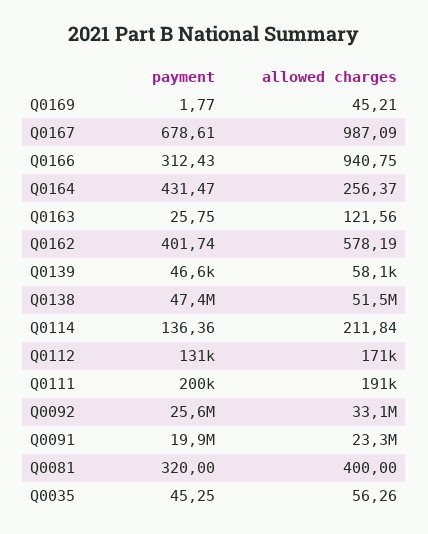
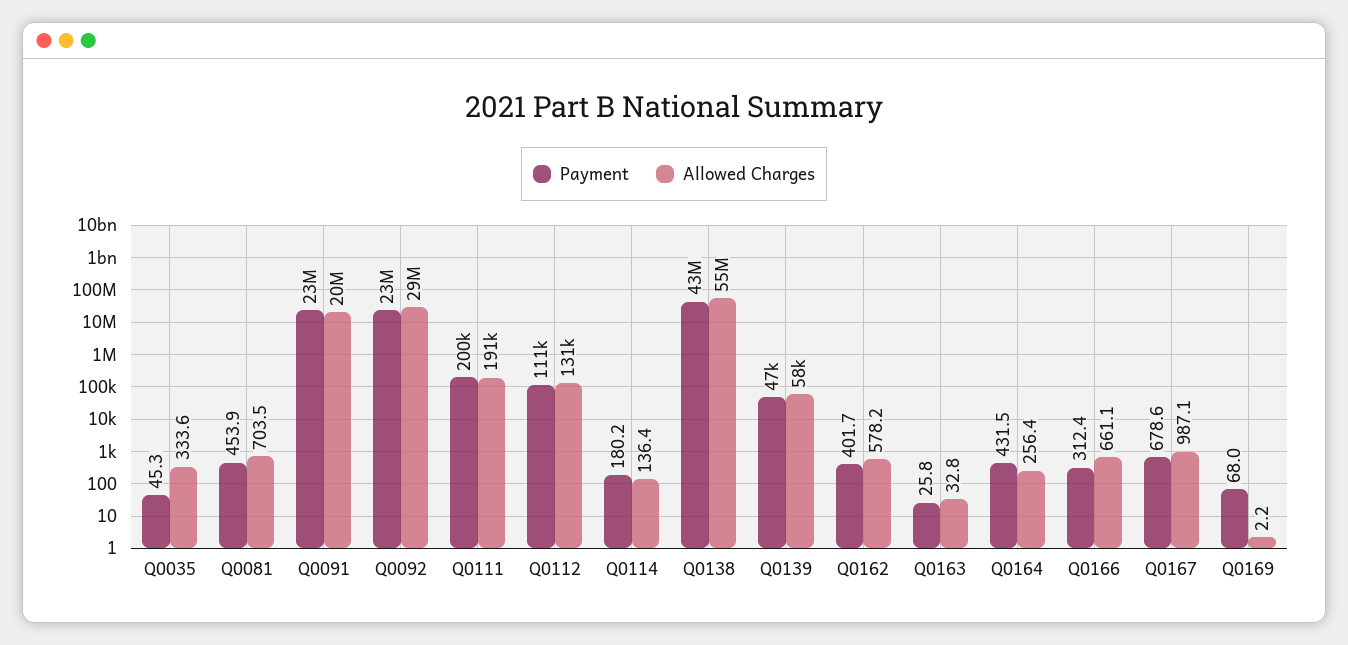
  {
    "payment": {
-     "Q0169": 1.77,
+     "Q0169": 68,
      "Q0167": 678.61,
      "Q0166": 312.43,
      "Q0164": 431.47,
      "Q0163": 25.75,
      "Q0162": 401.74,
      "Q0139": 46600,
-     "Q0138": 47400000,
+     "Q0138": 43000000,
-     "Q0114": 136.36,
+     "Q0114": 180.2,
-     "Q0112": 131000,
+     "Q0112": 111000,
      "Q0111": 200000,
-     "Q0092": 25600000,
+     "Q0092": 23000000,
-     "Q0091": 19900000,
+     "Q0091": 23000000,
-     "Q0081": 320,
+     "Q0081": 453.9,
      "Q0035": 45.25
    },
    "allowed charges": {
-     "Q0169": 45.21,
+     "Q0169": 2.2,
      "Q0167": 987.09,
-     "Q0166": 940.75,
+     "Q0166": 661.1,
      "Q0164": 256.37,
-     "Q0163": 121.56,
+     "Q0163": 32.8,
      "Q0162": 578.19,
      "Q0139": 58100,
-     "Q0138": 51500000,
+     "Q0138": 55000000,
-     "Q0114": 211.84,
+     "Q0114": 136.4,
-     "Q0112": 171000,
+     "Q0112": 131000,
      "Q0111": 191000,
-     "Q0092": 33100000,
+     "Q0092": 29000000,
-     "Q0091": 23300000,
+     "Q0091": 20000000,
-     "Q0081": 400,
+     "Q0081": 703.5,
-     "Q0035": 56.26
+     "Q0035": 333.6
    }
  }

